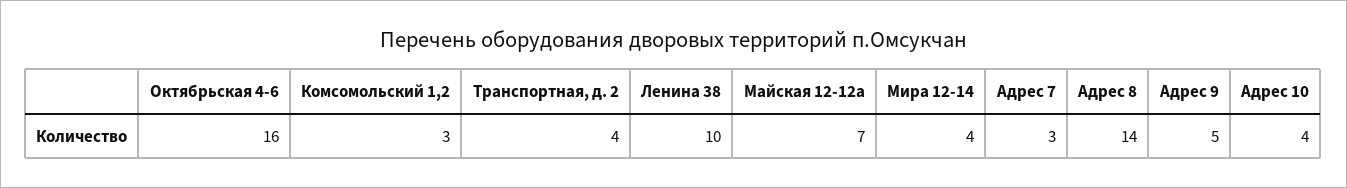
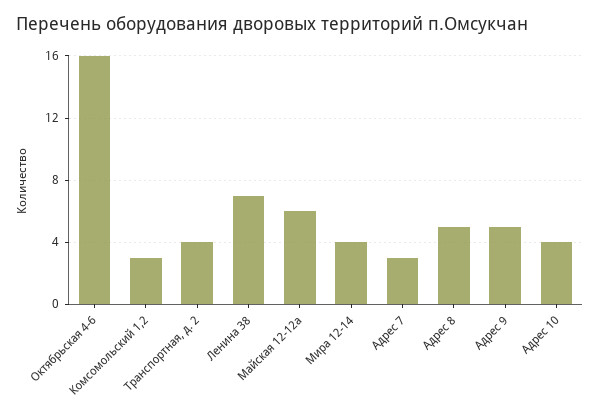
  {
    "Октябрьская 4-6": 16,
    "Комсомольский 1,2": 3,
    "Транспортная, д. 2": 4,
-   "Ленина 38": 10,
+   "Ленина 38": 7,
-   "Майская 12-12а": 7,
+   "Майская 12-12а": 6,
    "Мира 12-14": 4,
    "Адрес 7": 3,
-   "Адрес 8": 14,
+   "Адрес 8": 5,
    "Адрес 9": 5,
    "Адрес 10": 4
  }

